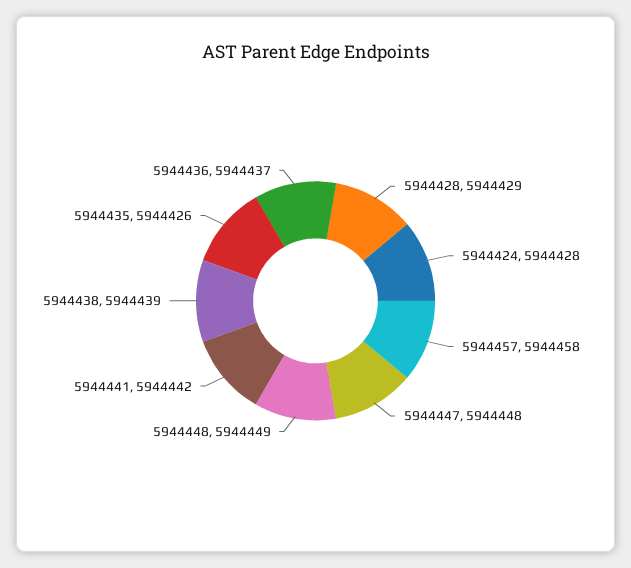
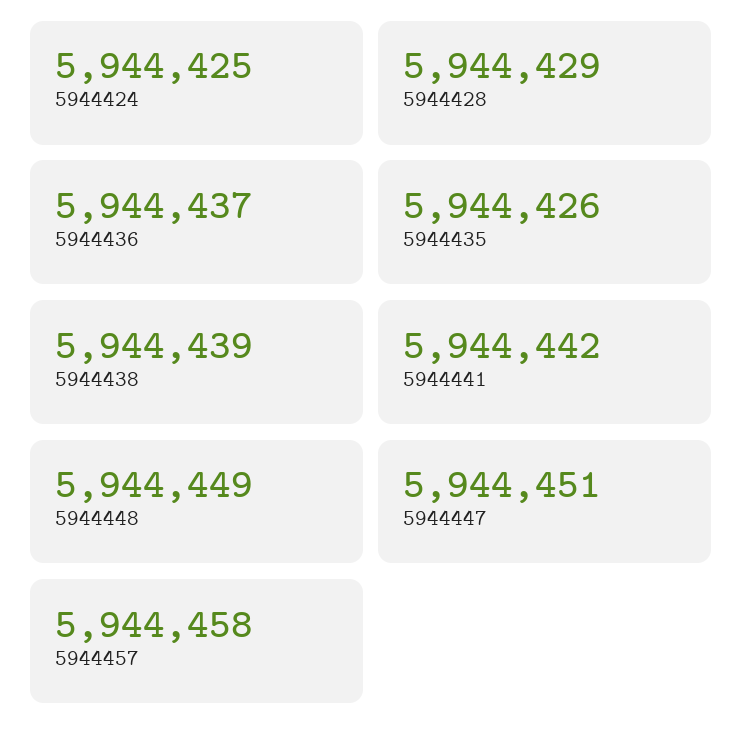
  {
    "5944428": 5944429,
-   "5944424": 5944428,
+   "5944424": 5944425,
    "5944457": 5944458,
-   "5944447": 5944448,
+   "5944447": 5944451,
    "5944448": 5944449,
    "5944441": 5944442,
    "5944438": 5944439,
    "5944435": 5944426,
    "5944436": 5944437
  }

